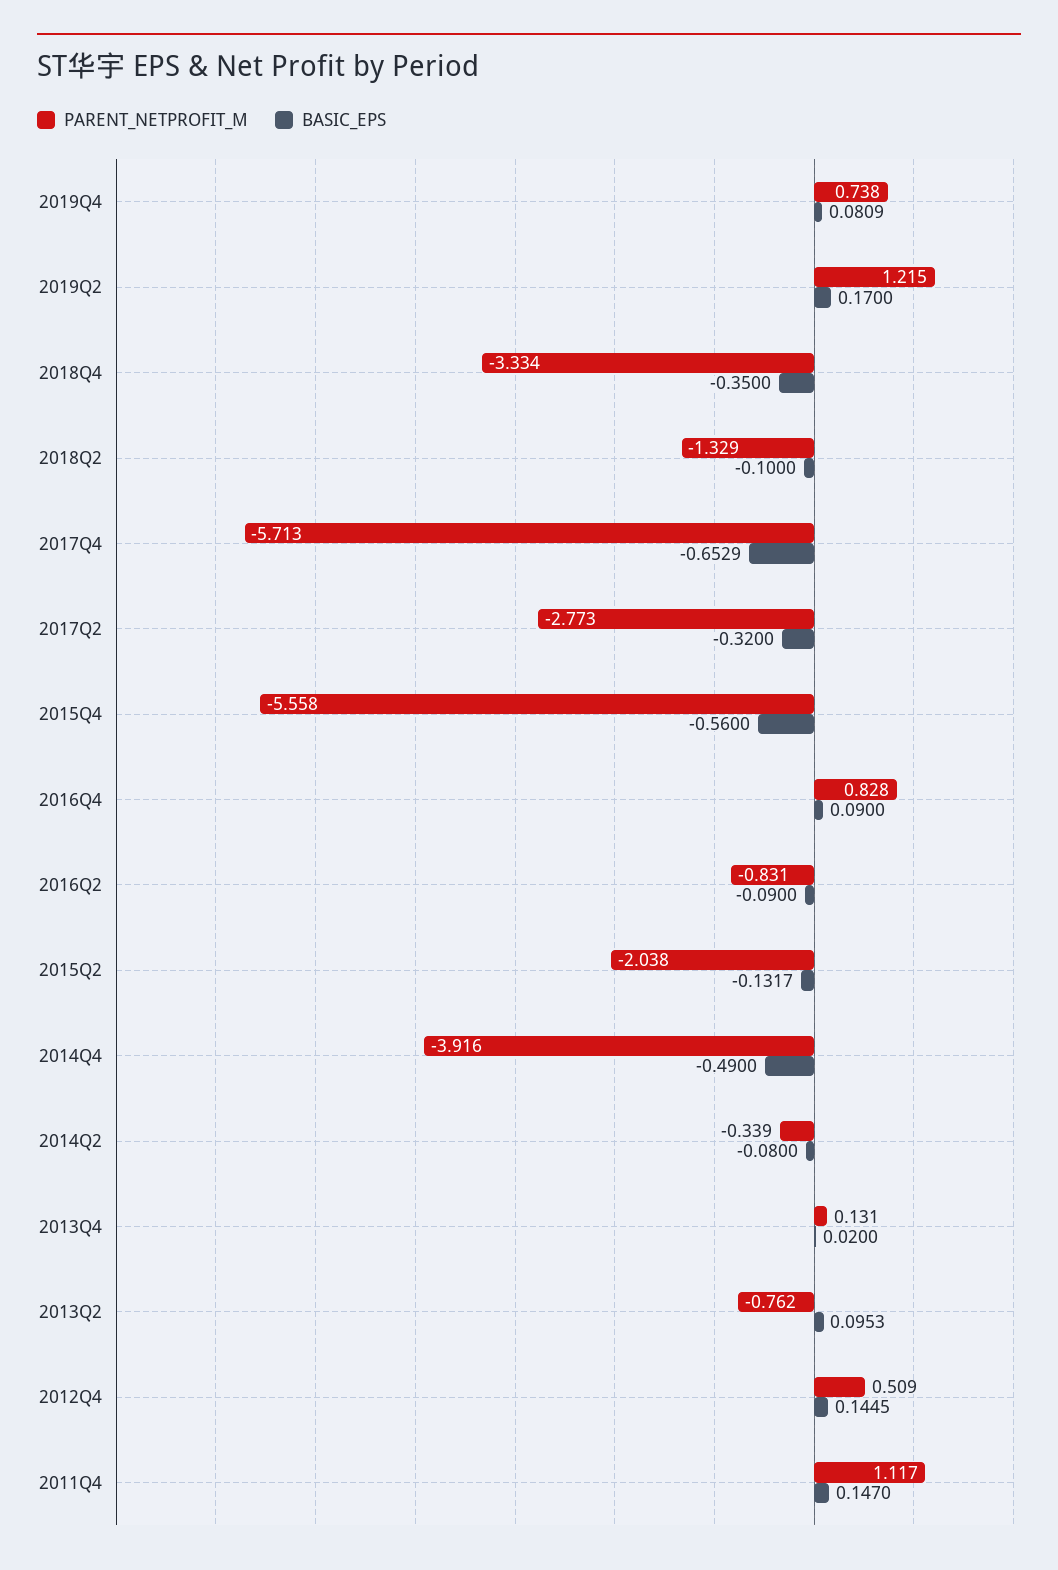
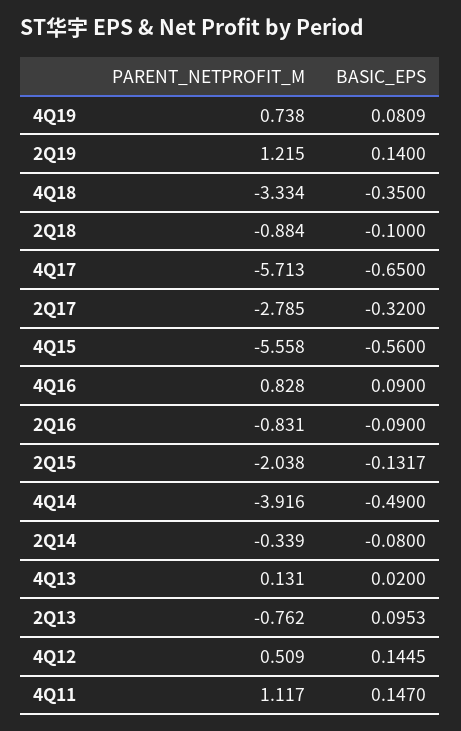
  {
    "PARENT_NETPROFIT_M": {
      "2019Q4": 0.738,
      "2019Q2": 1.215,
      "2018Q4": -3.334,
-     "2018Q2": -1.329,
+     "2018Q2": -0.884,
      "2017Q4": -5.713,
-     "2017Q2": -2.773,
+     "2017Q2": -2.785,
      "2015Q4": -5.558,
      "2016Q4": 0.828,
      "2016Q2": -0.831,
      "2015Q2": -2.038,
      "2014Q4": -3.916,
      "2014Q2": -0.339,
      "2013Q4": 0.131,
      "2013Q2": -0.762,
      "2012Q4": 0.509,
      "2011Q4": 1.117
    },
    "BASIC_EPS": {
      "2019Q4": 0.0809,
-     "2019Q2": 0.17,
+     "2019Q2": 0.14,
      "2018Q4": -0.35,
      "2018Q2": -0.1,
-     "2017Q4": -0.6529,
+     "2017Q4": -0.65,
      "2017Q2": -0.32,
      "2015Q4": -0.56,
      "2016Q4": 0.09,
      "2016Q2": -0.09,
      "2015Q2": -0.1317,
      "2014Q4": -0.49,
      "2014Q2": -0.08,
      "2013Q4": 0.02,
      "2013Q2": 0.0953,
      "2012Q4": 0.1445,
      "2011Q4": 0.147
    }
  }

